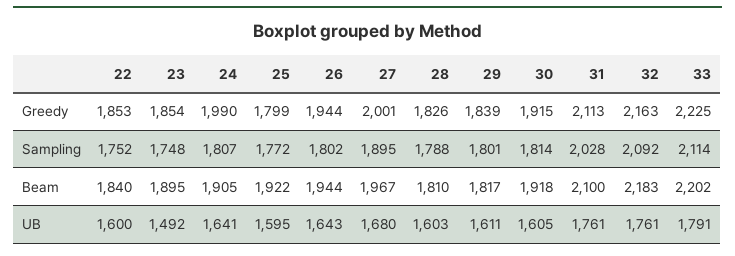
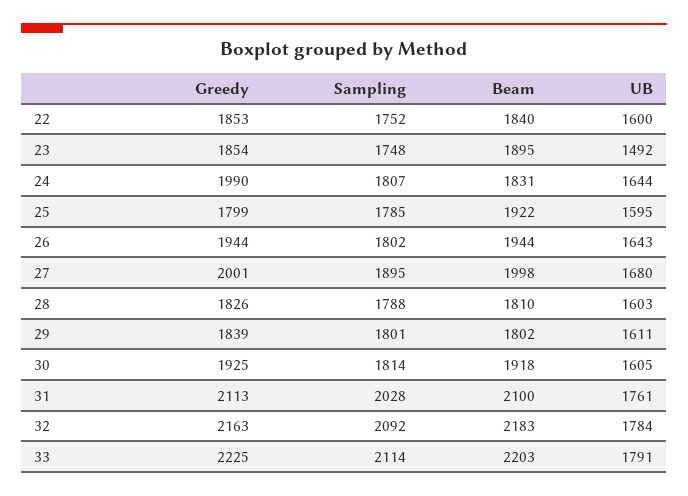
  {
    "22": {
      "Greedy": 1853,
      "Sampling": 1752,
      "Beam": 1840,
      "UB": 1600
    },
    "23": {
      "Greedy": 1854,
      "Sampling": 1748,
      "Beam": 1895,
      "UB": 1492
    },
    "24": {
      "Greedy": 1990,
      "Sampling": 1807,
-     "Beam": 1905,
+     "Beam": 1831,
-     "UB": 1641
+     "UB": 1644
    },
    "25": {
      "Greedy": 1799,
-     "Sampling": 1772,
+     "Sampling": 1785,
      "Beam": 1922,
      "UB": 1595
    },
    "26": {
      "Greedy": 1944,
      "Sampling": 1802,
      "Beam": 1944,
      "UB": 1643
    },
    "27": {
      "Greedy": 2001,
      "Sampling": 1895,
-     "Beam": 1967,
+     "Beam": 1998,
      "UB": 1680
    },
    "28": {
      "Greedy": 1826,
      "Sampling": 1788,
      "Beam": 1810,
      "UB": 1603
    },
    "29": {
      "Greedy": 1839,
      "Sampling": 1801,
-     "Beam": 1817,
+     "Beam": 1802,
      "UB": 1611
    },
    "30": {
-     "Greedy": 1915,
+     "Greedy": 1925,
      "Sampling": 1814,
      "Beam": 1918,
      "UB": 1605
    },
    "31": {
      "Greedy": 2113,
      "Sampling": 2028,
      "Beam": 2100,
      "UB": 1761
    },
    "32": {
      "Greedy": 2163,
      "Sampling": 2092,
      "Beam": 2183,
-     "UB": 1761
+     "UB": 1784
    },
    "33": {
      "Greedy": 2225,
      "Sampling": 2114,
-     "Beam": 2202,
+     "Beam": 2203,
      "UB": 1791
    }
  }

